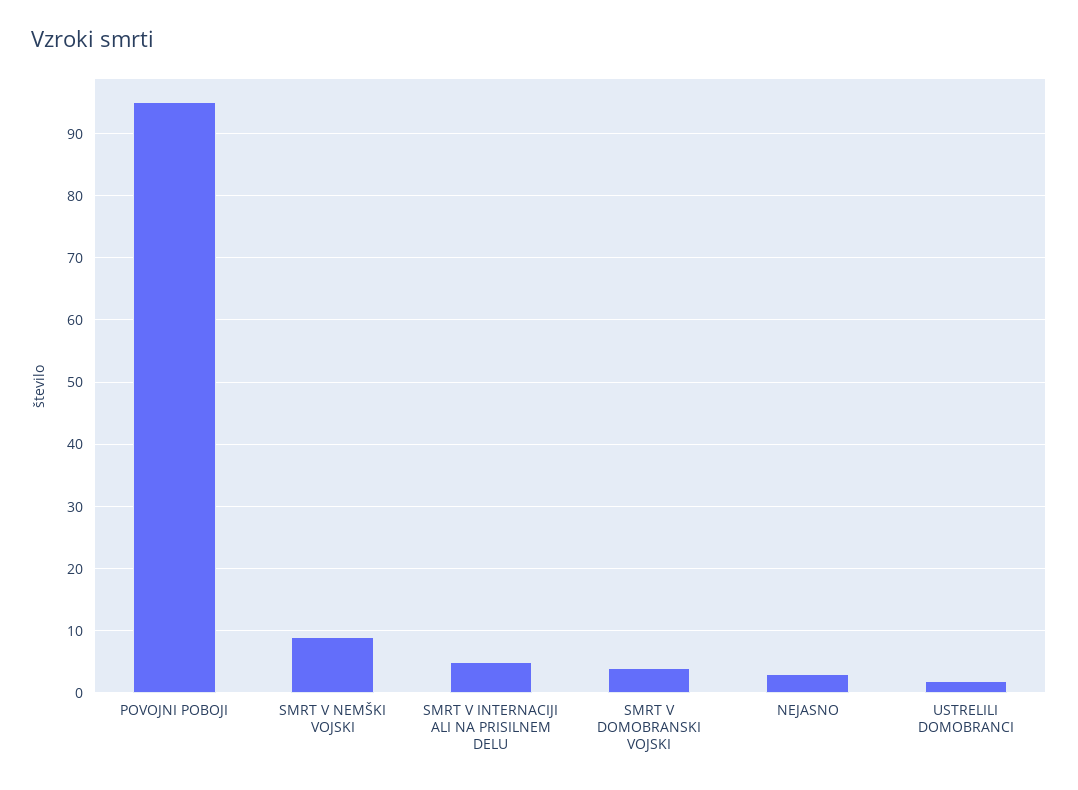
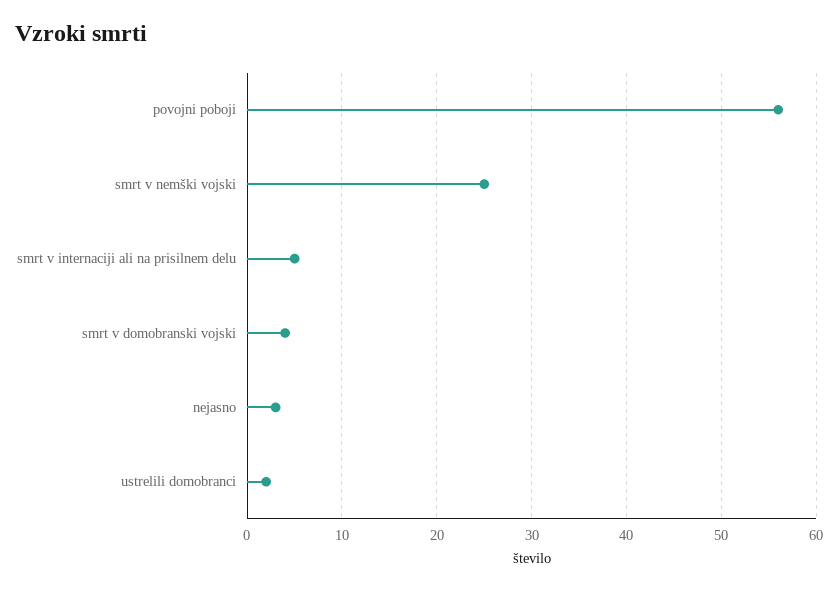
  {
-   "POVOJNI POBOJI": 95,
+   "POVOJNI POBOJI": 56,
-   "SMRT V NEMŠKI VOJSKI": 9,
+   "SMRT V NEMŠKI VOJSKI": 25,
    "SMRT V INTERNACIJI ALI NA PRISILNEM DELU": 5,
    "SMRT V DOMOBRANSKI VOJSKI": 4,
    "NEJASNO": 3,
    "USTRELILI DOMOBRANCI": 2
  }

